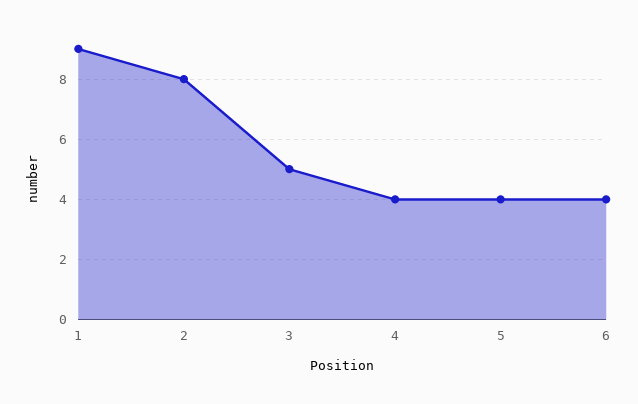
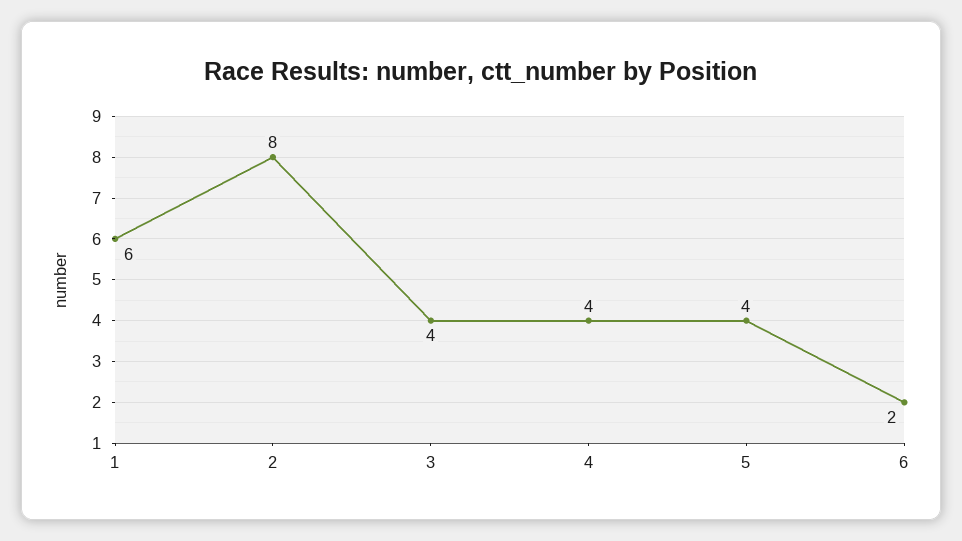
  {
-   "1": 9,
+   "1": 6,
    "2": 8,
-   "3": 5,
+   "3": 4,
    "4": 4,
    "5": 4,
-   "6": 4
+   "6": 2
  }

